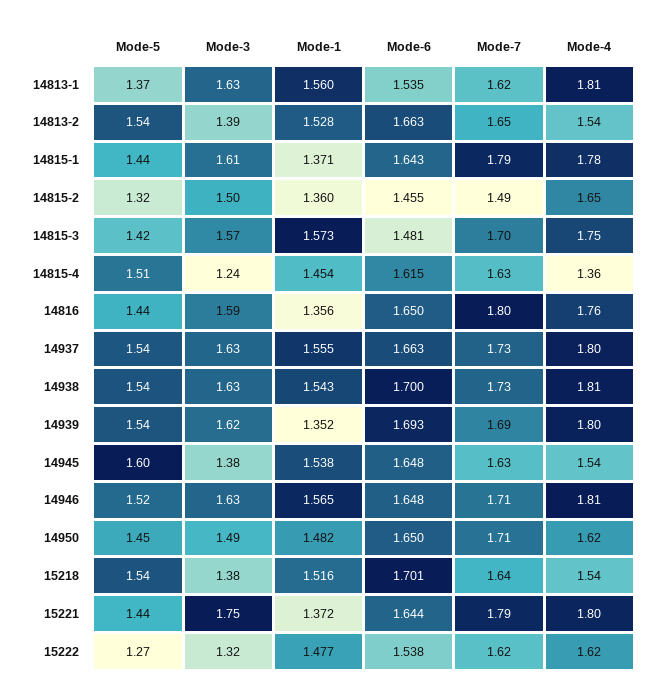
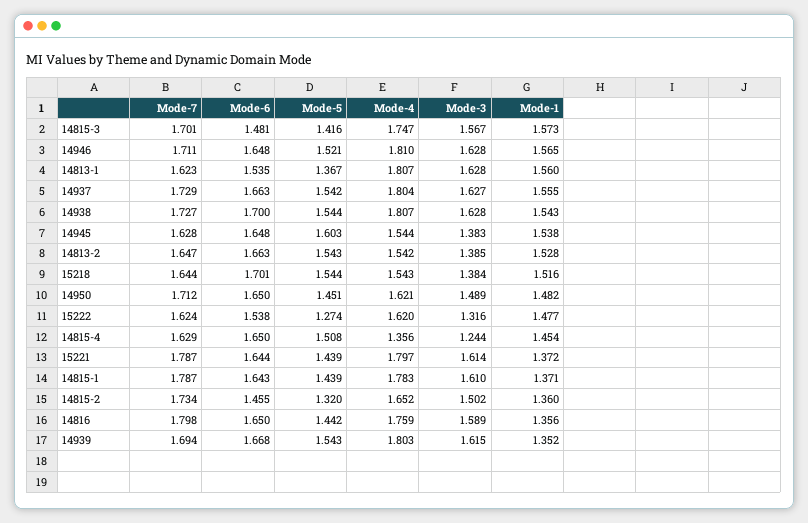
  {
    "Mode-5": {
      "14813-1": 1.367,
      "14813-2": 1.543,
      "14815-1": 1.439,
      "14815-2": 1.32,
      "14815-3": 1.416,
      "14815-4": 1.508,
      "14816": 1.442,
      "14937": 1.542,
      "14938": 1.544,
      "14939": 1.543,
      "14945": 1.603,
      "14946": 1.521,
      "14950": 1.451,
      "15218": 1.544,
      "15221": 1.439,
      "15222": 1.274
    },
    "Mode-3": {
      "14813-1": 1.628,
      "14813-2": 1.385,
      "14815-1": 1.61,
      "14815-2": 1.502,
      "14815-3": 1.567,
      "14815-4": 1.244,
      "14816": 1.589,
      "14937": 1.627,
      "14938": 1.628,
      "14939": 1.615,
      "14945": 1.383,
      "14946": 1.628,
      "14950": 1.489,
      "15218": 1.384,
-     "15221": 1.75,
+     "15221": 1.614,
      "15222": 1.316
    },
    "Mode-1": {
      "14813-1": 1.56,
      "14813-2": 1.528,
      "14815-1": 1.371,
      "14815-2": 1.36,
      "14815-3": 1.573,
      "14815-4": 1.454,
      "14816": 1.356,
      "14937": 1.555,
      "14938": 1.543,
      "14939": 1.352,
      "14945": 1.538,
      "14946": 1.565,
      "14950": 1.482,
      "15218": 1.516,
      "15221": 1.372,
      "15222": 1.477
    },
    "Mode-6": {
      "14813-1": 1.535,
      "14813-2": 1.663,
      "14815-1": 1.643,
      "14815-2": 1.455,
      "14815-3": 1.481,
-     "14815-4": 1.615,
+     "14815-4": 1.65,
      "14816": 1.65,
      "14937": 1.663,
      "14938": 1.7,
-     "14939": 1.693,
+     "14939": 1.668,
      "14945": 1.648,
      "14946": 1.648,
      "14950": 1.65,
      "15218": 1.701,
      "15221": 1.644,
      "15222": 1.538
    },
    "Mode-7": {
      "14813-1": 1.623,
      "14813-2": 1.647,
      "14815-1": 1.787,
-     "14815-2": 1.49,
+     "14815-2": 1.734,
      "14815-3": 1.701,
      "14815-4": 1.629,
      "14816": 1.798,
      "14937": 1.729,
      "14938": 1.727,
      "14939": 1.694,
      "14945": 1.628,
      "14946": 1.711,
      "14950": 1.712,
      "15218": 1.644,
      "15221": 1.787,
      "15222": 1.624
    },
    "Mode-4": {
      "14813-1": 1.807,
      "14813-2": 1.542,
      "14815-1": 1.783,
      "14815-2": 1.652,
      "14815-3": 1.747,
      "14815-4": 1.356,
      "14816": 1.759,
      "14937": 1.804,
      "14938": 1.807,
      "14939": 1.803,
      "14945": 1.544,
      "14946": 1.81,
      "14950": 1.621,
      "15218": 1.543,
      "15221": 1.797,
      "15222": 1.62
    }
  }

